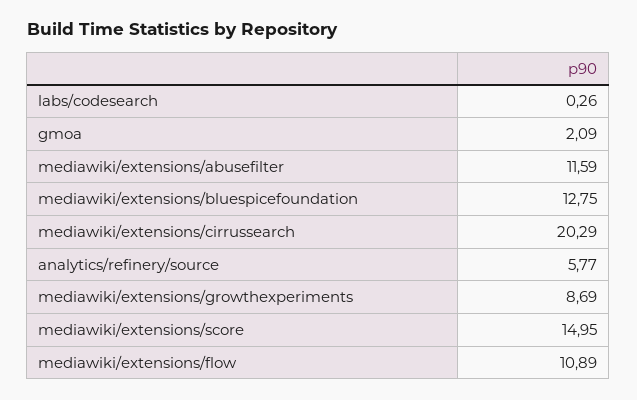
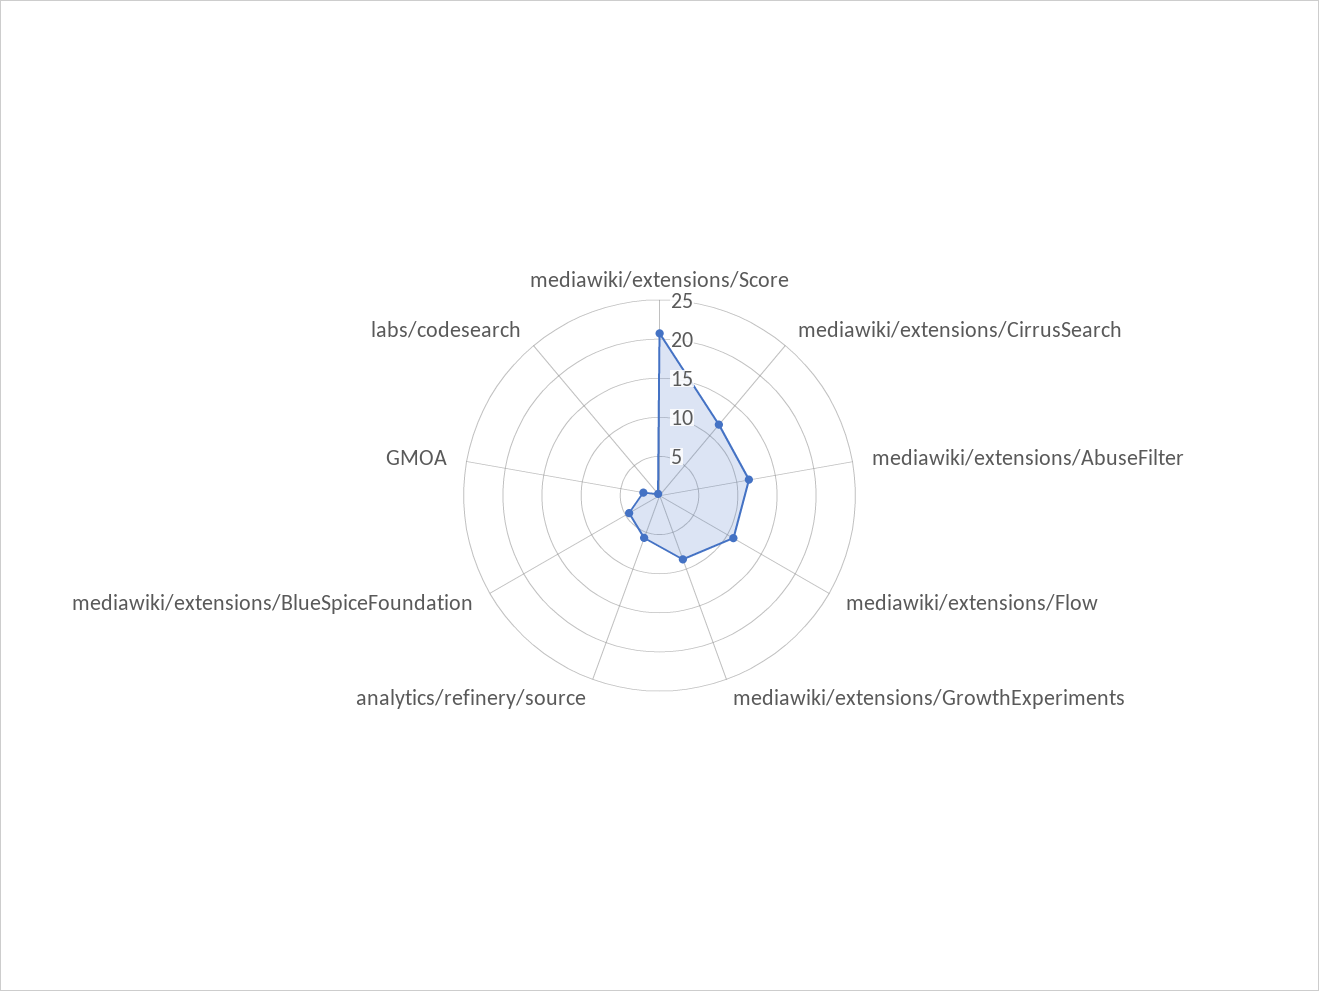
  {
    "labs/codesearch": 0.26,
    "gmoa": 2.09,
    "mediawiki/extensions/abusefilter": 11.59,
-   "mediawiki/extensions/bluespicefoundation": 12.75,
+   "mediawiki/extensions/bluespicefoundation": 5,
-   "mediawiki/extensions/cirrussearch": 20.29,
+   "mediawiki/extensions/cirrussearch": 12.5,
    "analytics/refinery/source": 5.77,
    "mediawiki/extensions/growthexperiments": 8.69,
-   "mediawiki/extensions/score": 14.95,
+   "mediawiki/extensions/score": 20,
    "mediawiki/extensions/flow": 10.89
  }

